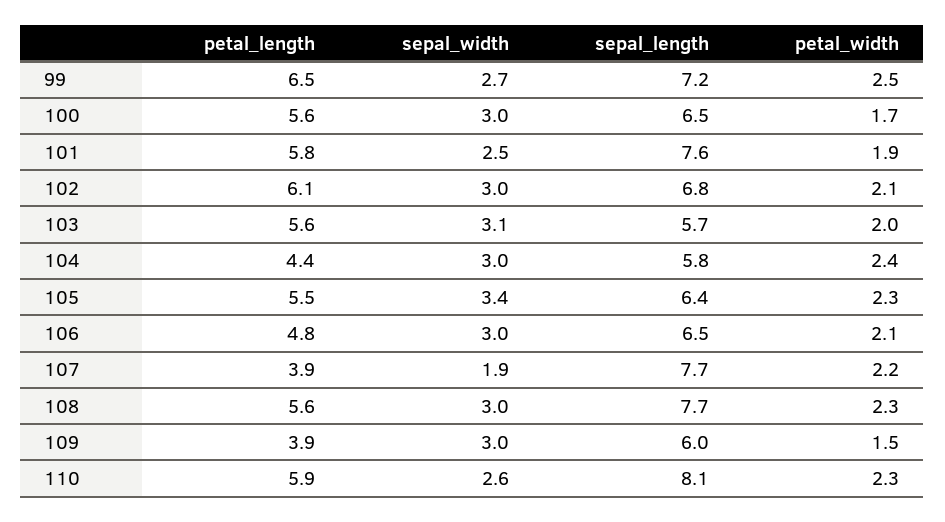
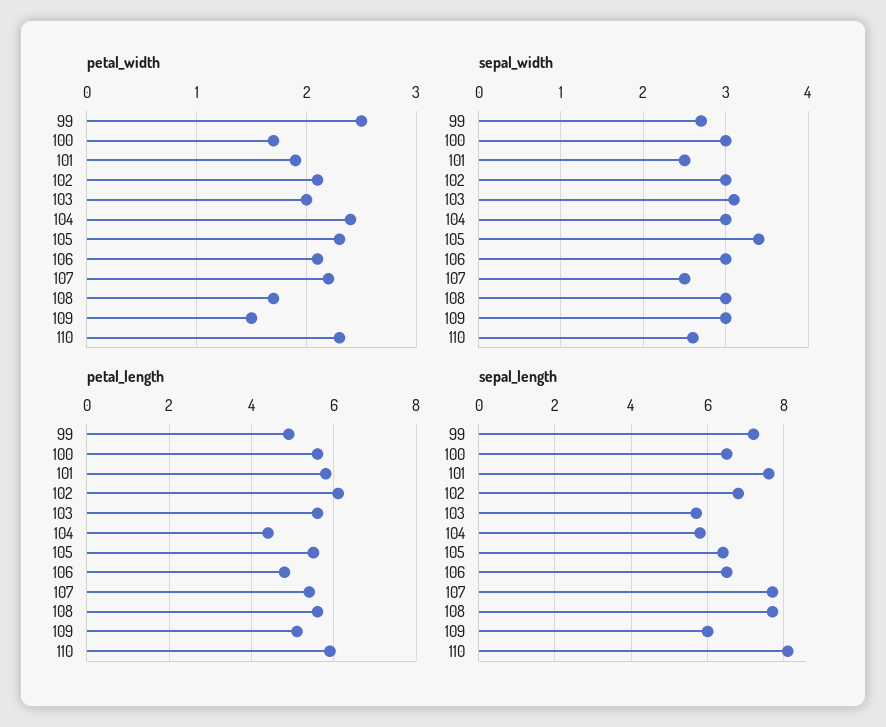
  {
    "petal_length": {
-     "99": 6.5,
+     "99": 5,
      "100": 5.6,
      "101": 5.8,
      "102": 6.1,
      "103": 5.6,
      "104": 4.4,
      "105": 5.5,
      "106": 4.8,
-     "107": 3.9,
+     "107": 5.5,
      "108": 5.6,
-     "109": 3.9,
+     "109": 5,
      "110": 5.9
    },
    "sepal_width": {
      "99": 2.7,
      "100": 3,
      "101": 2.5,
      "102": 3,
      "103": 3.1,
      "104": 3,
      "105": 3.4,
      "106": 3,
-     "107": 1.9,
+     "107": 2.5,
      "108": 3,
      "109": 3,
      "110": 2.6
    },
    "sepal_length": {
      "99": 7.2,
      "100": 6.5,
      "101": 7.6,
      "102": 6.8,
      "103": 5.7,
      "104": 5.8,
      "105": 6.4,
      "106": 6.5,
      "107": 7.7,
      "108": 7.7,
      "109": 6,
      "110": 8.1
    },
    "petal_width": {
      "99": 2.5,
      "100": 1.7,
      "101": 1.9,
      "102": 2.1,
      "103": 2,
      "104": 2.4,
      "105": 2.3,
      "106": 2.1,
      "107": 2.2,
-     "108": 2.3,
+     "108": 1.7,
      "109": 1.5,
      "110": 2.3
    }
  }

